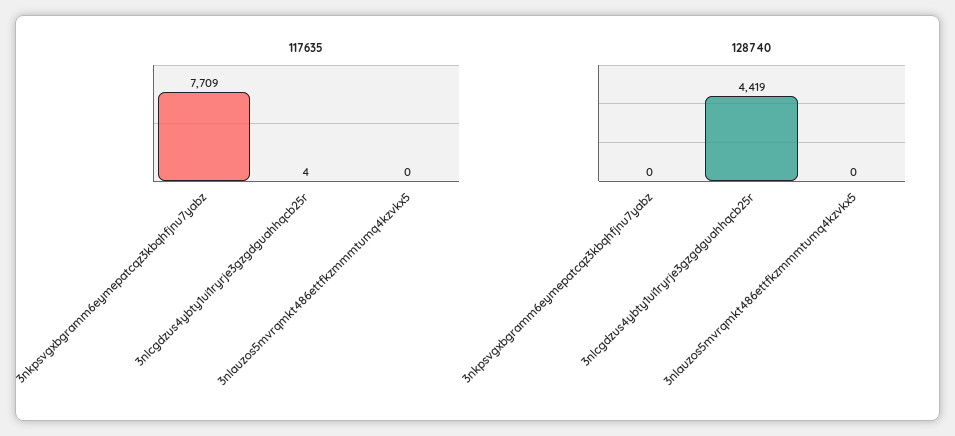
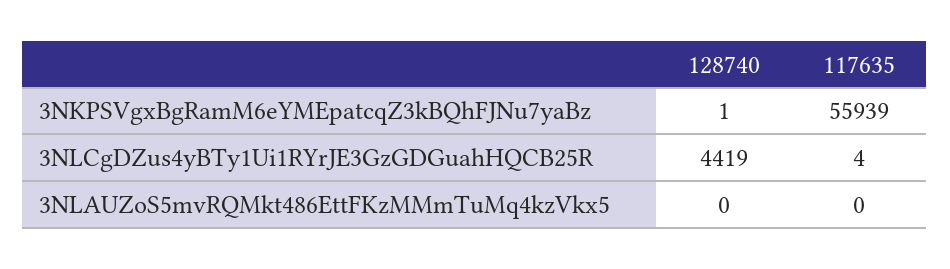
  {
    "117635": {
-     "3nkpsvgxbgramm6eymepatcqz3kbqhfjnu7yabz": 7709,
+     "3nkpsvgxbgramm6eymepatcqz3kbqhfjnu7yabz": 55939,
      "3nlcgdzus4ybty1ui1ryrje3gzgdguahhqcb25r": 4,
      "3nlauzos5mvrqmkt486ettfkzmmmtumq4kzvkx5": 0
    },
    "128740": {
-     "3nkpsvgxbgramm6eymepatcqz3kbqhfjnu7yabz": 0,
+     "3nkpsvgxbgramm6eymepatcqz3kbqhfjnu7yabz": 1,
      "3nlcgdzus4ybty1ui1ryrje3gzgdguahhqcb25r": 4419,
      "3nlauzos5mvrqmkt486ettfkzmmmtumq4kzvkx5": 0
    }
  }

